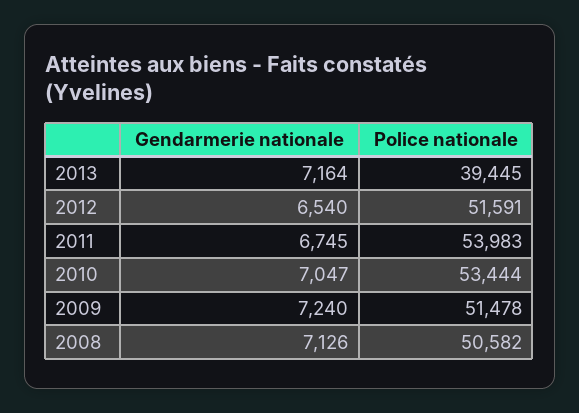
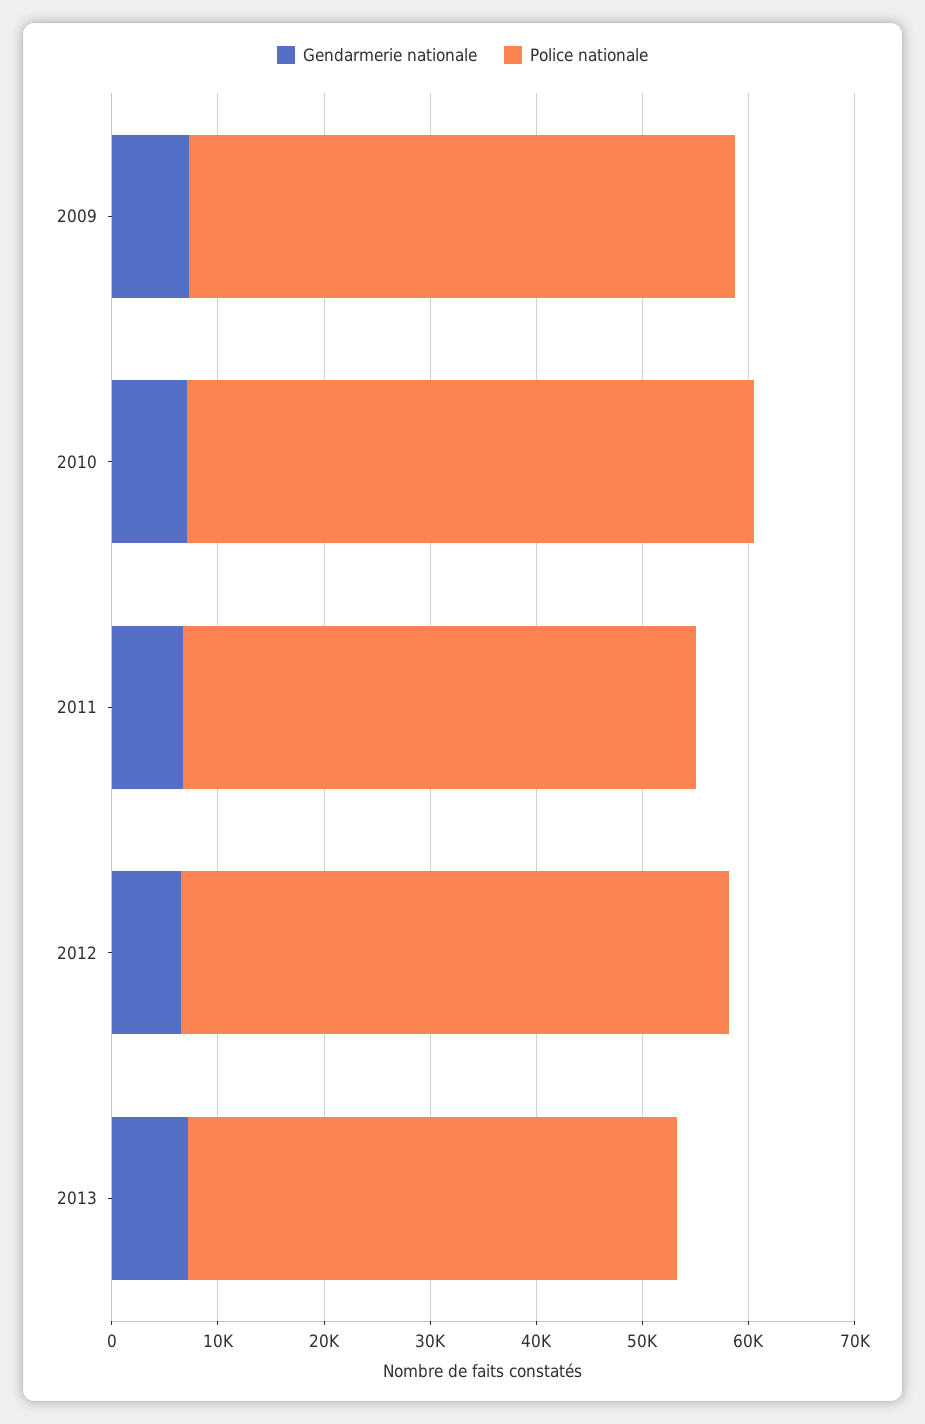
  {
    "Gendarmerie nationale": {
      "2013": 7164,
      "2012": 6540,
      "2011": 6745,
      "2010": 7047,
-     "2009": 7240,
+     "2009": 7240
-     "2008": 7126
    },
    "Police nationale": {
-     "2013": 39445,
+     "2013": 46000,
      "2012": 51591,
-     "2011": 53983,
+     "2011": 48000,
      "2010": 53444,
-     "2009": 51478,
+     "2009": 51478
-     "2008": 50582
    }
  }

